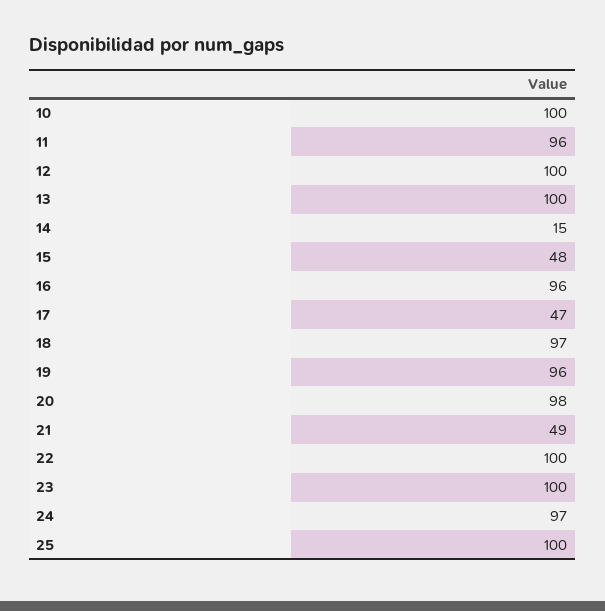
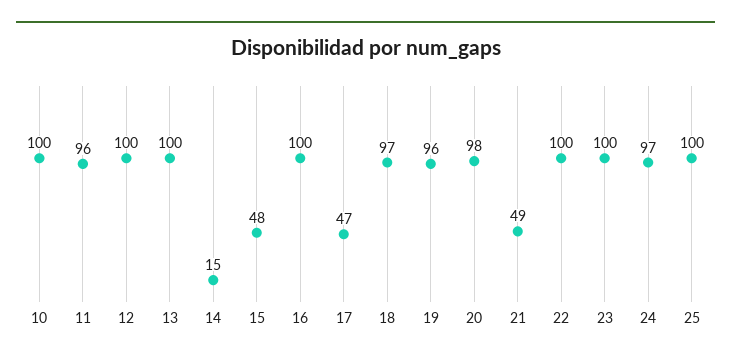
  {
    "10": 100,
    "11": 96,
    "12": 100,
    "13": 100,
    "14": 15,
    "15": 48,
-   "16": 96,
+   "16": 100,
    "17": 47,
    "18": 97,
    "19": 96,
    "20": 98,
    "21": 49,
    "22": 100,
    "23": 100,
    "24": 97,
    "25": 100
  }

